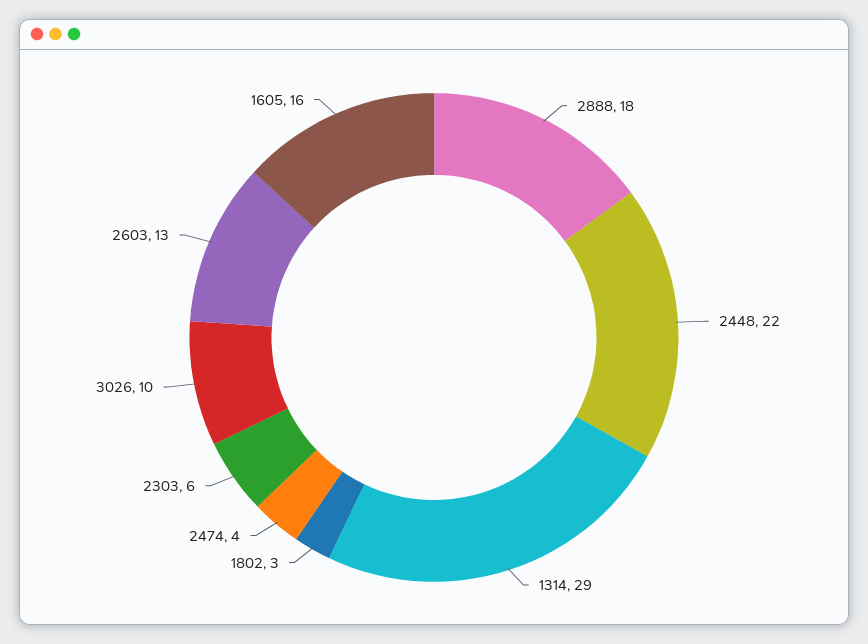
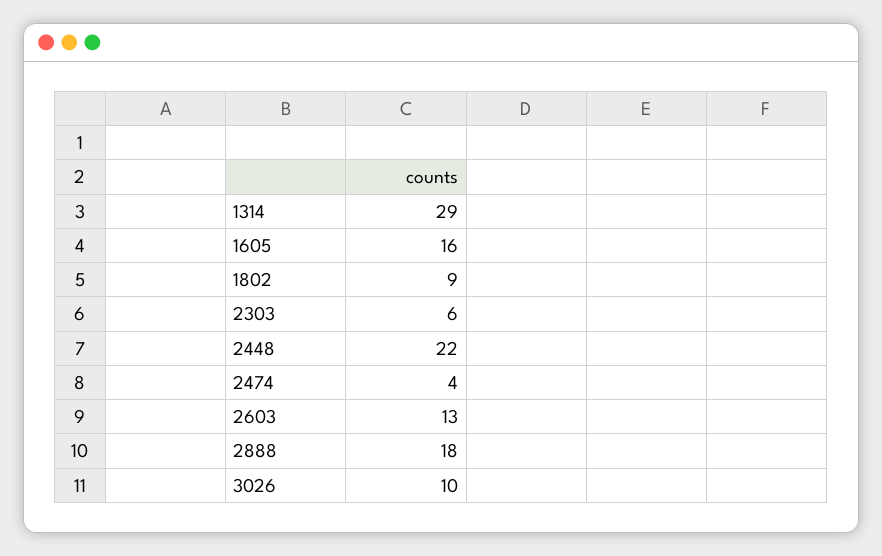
  {
    "2888": 18,
    "2448": 22,
    "1314": 29,
-   "1802": 3,
+   "1802": 9,
    "2474": 4,
    "2303": 6,
    "3026": 10,
    "2603": 13,
    "1605": 16
  }

